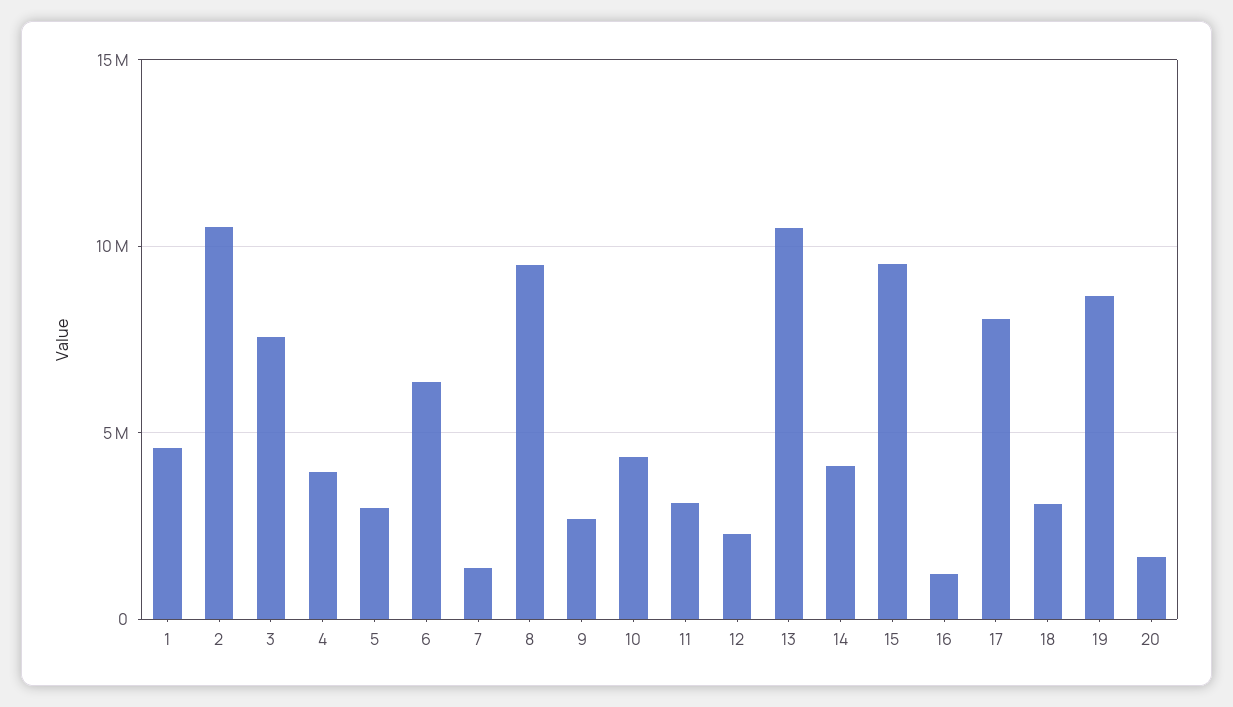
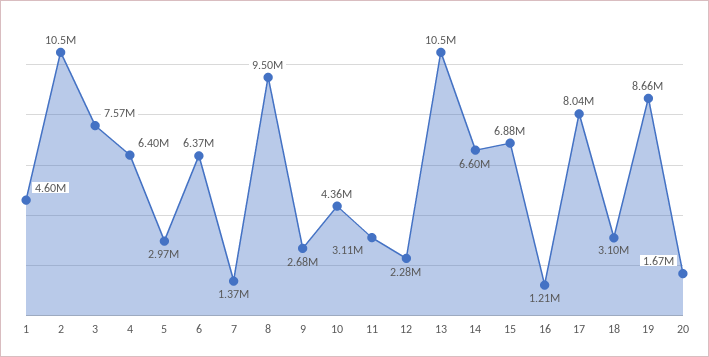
  {
    "1": 4600000,
    "2": 10500000,
    "3": 7570000,
-   "4": 4000000,
+   "4": 6400000,
    "5": 2970000,
    "6": 6370000,
    "7": 1370000,
    "8": 9500000,
    "9": 2680000,
    "10": 4360000,
    "11": 3110000,
    "12": 2280000,
    "13": 10500000,
-   "14": 4000000,
+   "14": 6600000,
-   "15": 9500000,
+   "15": 6880000,
    "16": 1210000,
    "17": 8040000,
    "18": 3100000,
    "19": 8660000,
    "20": 1670000
  }

